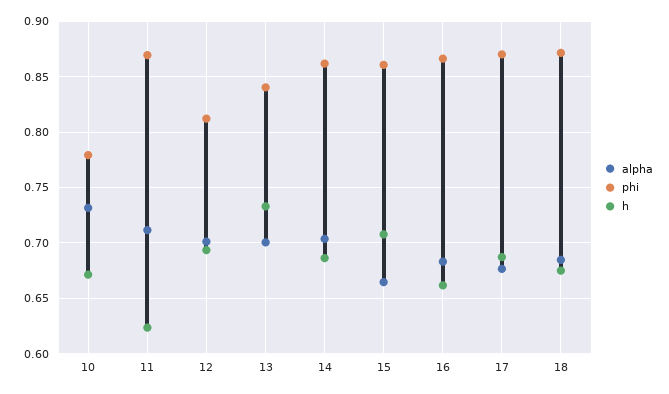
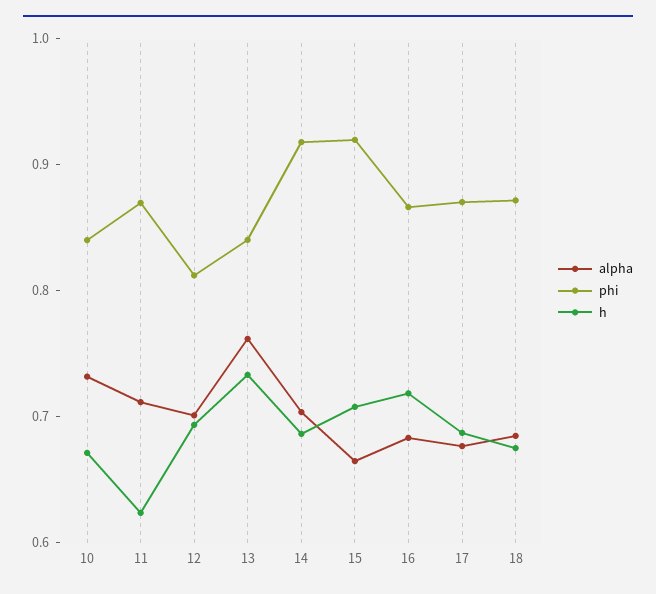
  {
    "alpha": {
      "10": 0.73,
      "11": 0.71,
      "12": 0.7,
-     "13": 0.7,
+     "13": 0.76,
      "14": 0.7,
      "15": 0.66,
      "16": 0.68,
      "17": 0.68,
      "18": 0.68
    },
    "phi": {
-     "10": 0.78,
+     "10": 0.84,
      "11": 0.87,
      "12": 0.81,
      "13": 0.84,
-     "14": 0.86,
+     "14": 0.92,
-     "15": 0.86,
+     "15": 0.92,
      "16": 0.87,
      "17": 0.87,
      "18": 0.87
    },
    "h": {
      "10": 0.67,
      "11": 0.62,
      "12": 0.69,
      "13": 0.73,
      "14": 0.69,
      "15": 0.71,
-     "16": 0.66,
+     "16": 0.72,
      "17": 0.69,
      "18": 0.68
    }
  }

